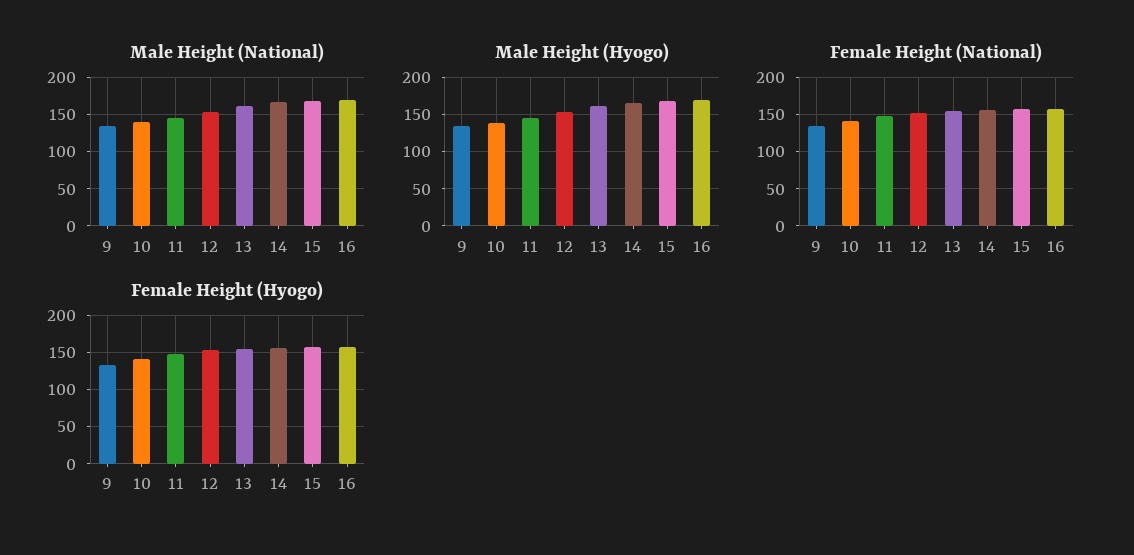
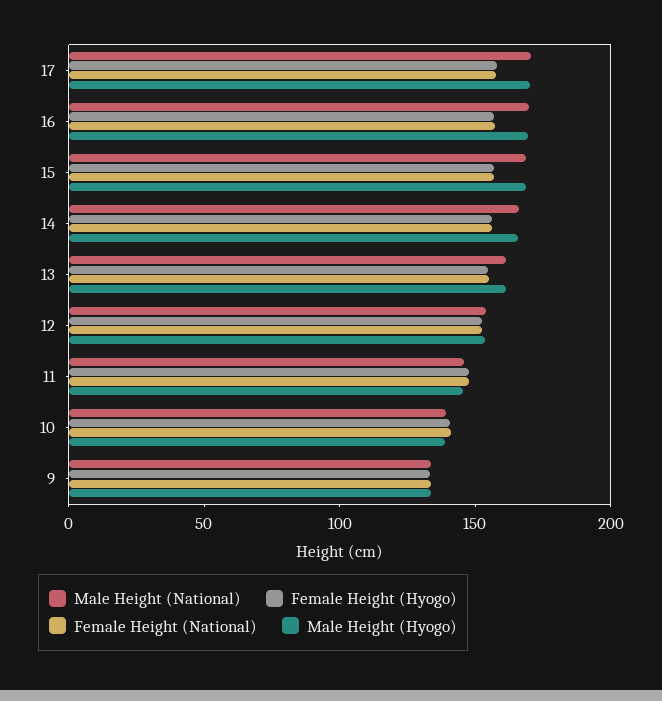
  {
    "Male Height (National)": {
      "9": 130,
      "10": 140,
      "11": 150,
      "12": 150,
      "13": 160,
      "14": 170,
      "15": 170,
-     "16": 170
+     "16": 170,
+     "17": 170
    },
    "Male Height (Hyogo)": {
      "9": 130,
      "10": 140,
      "11": 150,
      "12": 150,
      "13": 160,
      "14": 170,
      "15": 170,
-     "16": 170
+     "16": 170,
+     "17": 170
    },
    "Female Height (National)": {
      "9": 130,
      "10": 140,
      "11": 150,
      "12": 150,
      "13": 150,
      "14": 160,
      "15": 160,
-     "16": 160
+     "16": 160,
+     "17": 160
    },
    "Female Height (Hyogo)": {
      "9": 130,
      "10": 140,
      "11": 150,
      "12": 150,
      "13": 150,
      "14": 160,
      "15": 160,
-     "16": 160
+     "16": 160,
+     "17": 160
    }
  }

